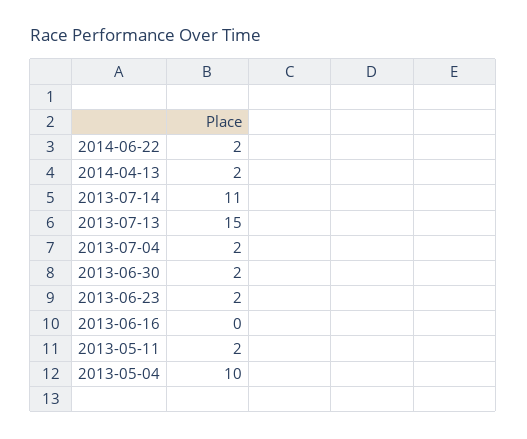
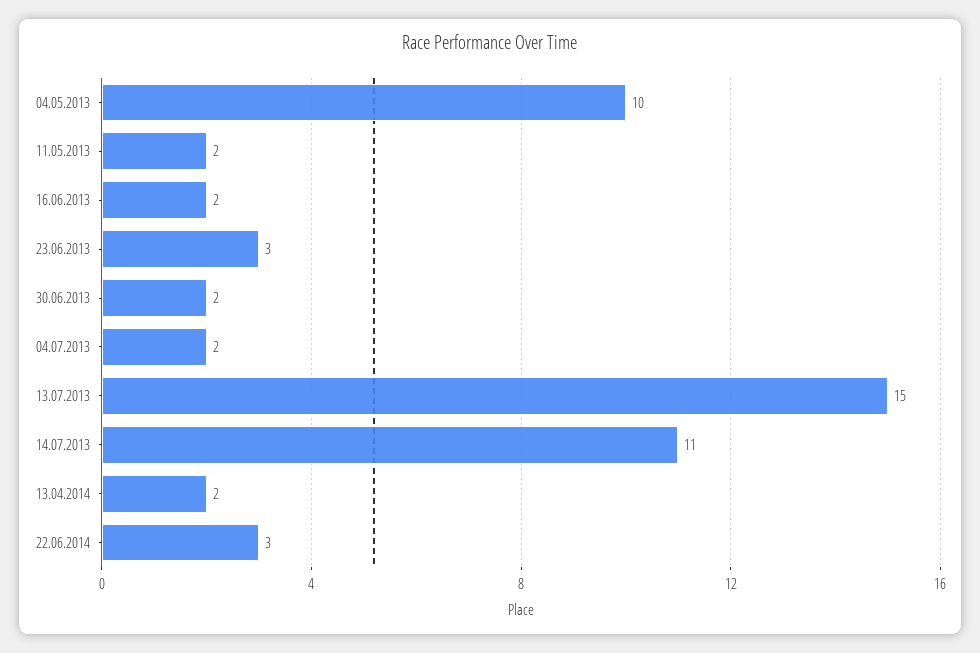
  {
-   "2014-06-22": 2,
+   "2014-06-22": 3,
    "2014-04-13": 2,
    "2013-07-14": 11,
    "2013-07-13": 15,
    "2013-07-04": 2,
    "2013-06-30": 2,
-   "2013-06-23": 2,
+   "2013-06-23": 3,
-   "2013-06-16": 0,
+   "2013-06-16": 2,
    "2013-05-11": 2,
    "2013-05-04": 10
  }

